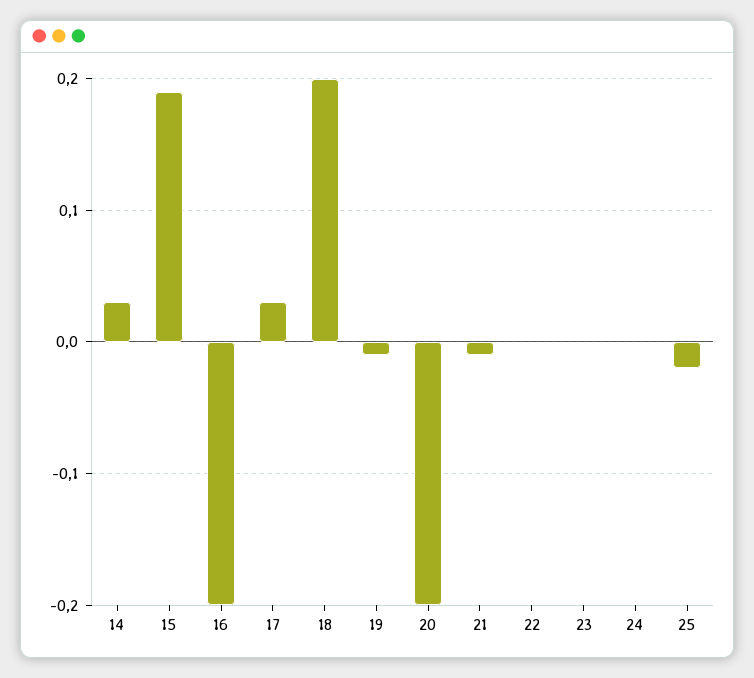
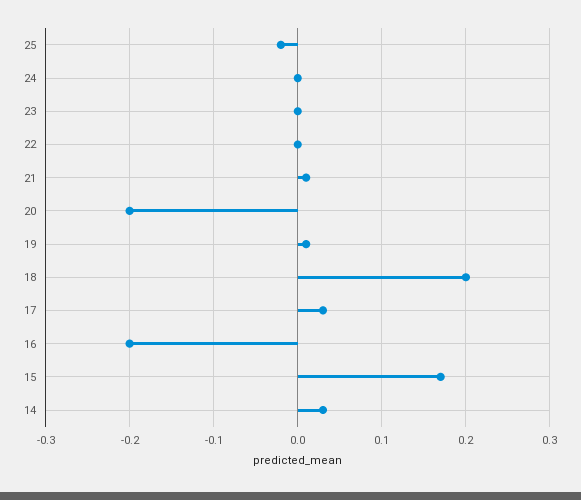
  {
    "14": 0.03,
-   "15": 0.19,
+   "15": 0.17,
    "16": -0.2,
    "17": 0.03,
    "18": 0.2,
-   "19": -0.01,
+   "19": 0.01,
    "20": -0.2,
-   "21": -0.01,
+   "21": 0.01,
    "22": 0,
    "23": 0,
    "24": 0,
    "25": -0.02
  }

